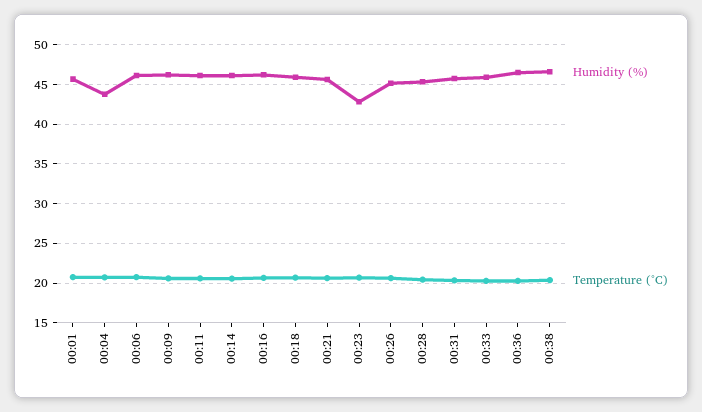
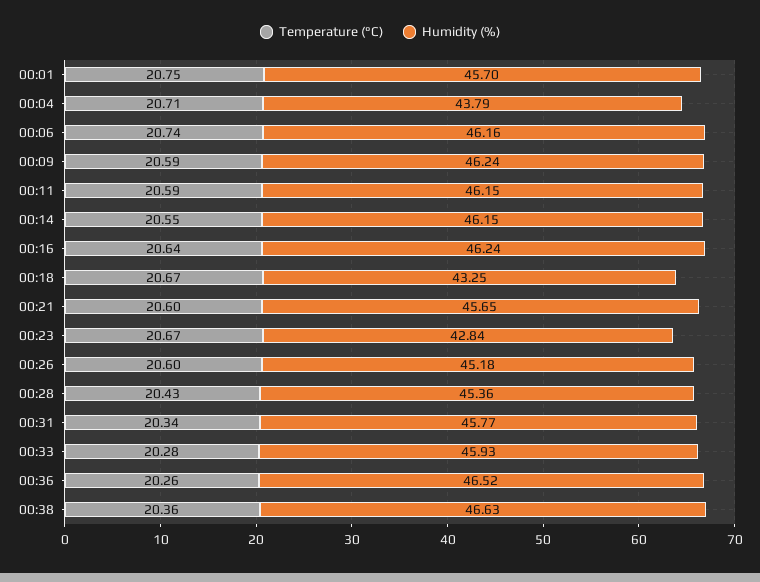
  {
    "Humidity (%)": {
      "00:01": 45.7,
      "00:04": 43.79,
      "00:06": 46.16,
      "00:09": 46.24,
      "00:11": 46.15,
      "00:14": 46.15,
      "00:16": 46.24,
-     "00:18": 46,
+     "00:18": 43.25,
      "00:21": 45.65,
      "00:23": 42.84,
      "00:26": 45.18,
      "00:28": 45.36,
      "00:31": 45.77,
      "00:33": 45.93,
      "00:36": 46.52,
      "00:38": 46.63
    },
    "Temperature (°C)": {
      "00:01": 20.75,
      "00:04": 20.71,
      "00:06": 20.74,
      "00:09": 20.59,
      "00:11": 20.59,
      "00:14": 20.55,
      "00:16": 20.64,
      "00:18": 20.67,
      "00:21": 20.6,
      "00:23": 20.67,
      "00:26": 20.6,
      "00:28": 20.43,
      "00:31": 20.34,
      "00:33": 20.28,
      "00:36": 20.26,
      "00:38": 20.36
    }
  }

